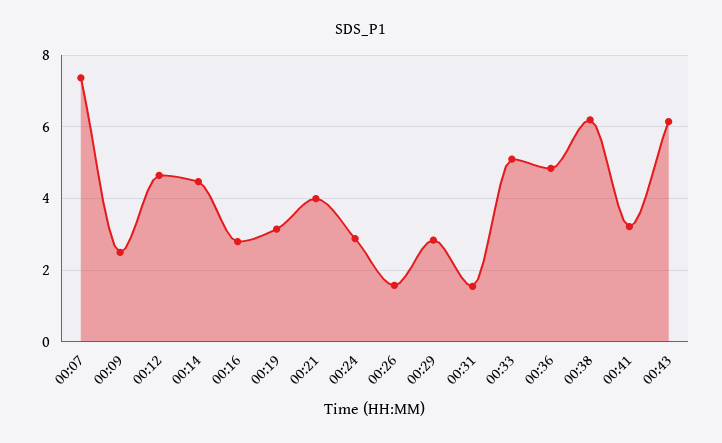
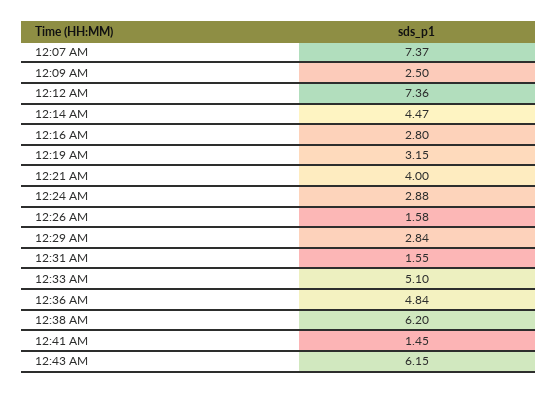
  {
    "00:07": 7.37,
    "00:09": 2.5,
-   "00:12": 4.6,
+   "00:12": 7.36,
    "00:14": 4.47,
    "00:16": 2.8,
    "00:19": 3.15,
    "00:21": 4,
    "00:24": 2.88,
    "00:26": 1.58,
    "00:29": 2.84,
    "00:31": 1.55,
    "00:33": 5.1,
    "00:36": 4.84,
    "00:38": 6.2,
-   "00:41": 3.2,
+   "00:41": 1.45,
    "00:43": 6.15
  }

